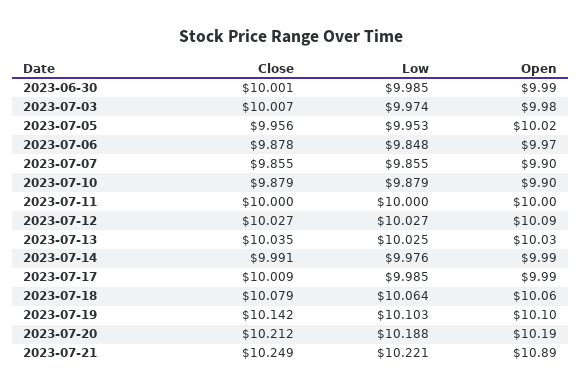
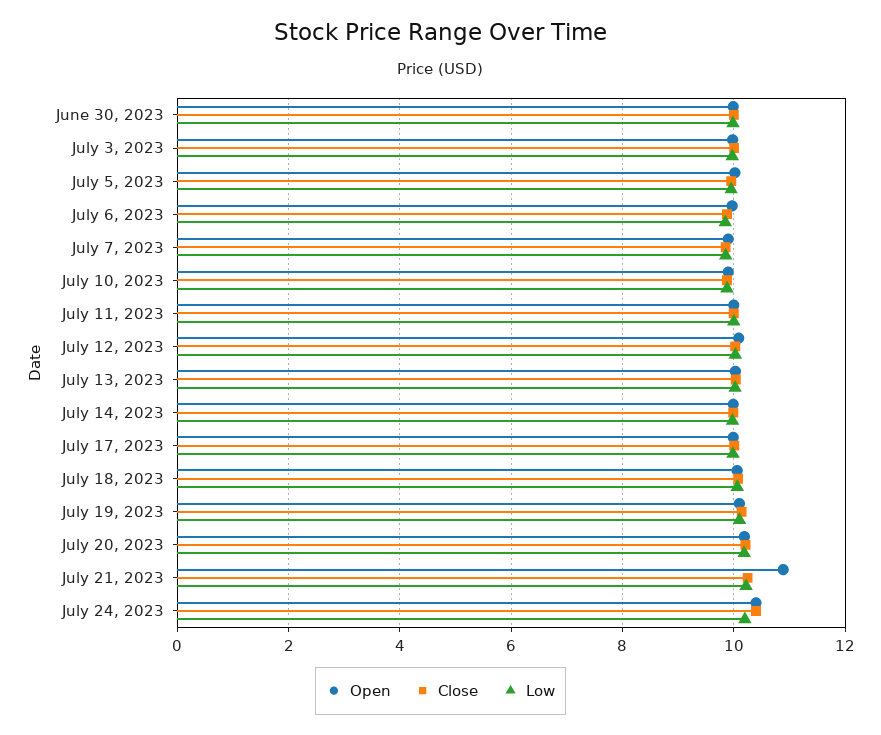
  {
    "Close": {
      "2023-06-30": 10.001,
      "2023-07-03": 10.007,
      "2023-07-05": 9.956,
      "2023-07-06": 9.878,
      "2023-07-07": 9.855,
      "2023-07-10": 9.879,
      "2023-07-11": 10,
      "2023-07-12": 10.027,
      "2023-07-13": 10.035,
      "2023-07-14": 9.991,
      "2023-07-17": 10.009,
      "2023-07-18": 10.079,
      "2023-07-19": 10.142,
      "2023-07-20": 10.212,
-     "2023-07-21": 10.249
+     "2023-07-21": 10.249,
+     "July 24, 2023": 10.4
    },
    "Low": {
      "2023-06-30": 9.985,
      "2023-07-03": 9.974,
      "2023-07-05": 9.953,
      "2023-07-06": 9.848,
      "2023-07-07": 9.855,
      "2023-07-10": 9.879,
      "2023-07-11": 10,
      "2023-07-12": 10.027,
      "2023-07-13": 10.025,
      "2023-07-14": 9.976,
      "2023-07-17": 9.985,
      "2023-07-18": 10.064,
      "2023-07-19": 10.103,
      "2023-07-20": 10.188,
-     "2023-07-21": 10.221
+     "2023-07-21": 10.221,
+     "July 24, 2023": 10.2
    },
    "Open": {
      "2023-06-30": 9.99,
      "2023-07-03": 9.98,
      "2023-07-05": 10.02,
      "2023-07-06": 9.97,
      "2023-07-07": 9.9,
      "2023-07-10": 9.9,
      "2023-07-11": 10,
      "2023-07-12": 10.09,
      "2023-07-13": 10.03,
      "2023-07-14": 9.99,
      "2023-07-17": 9.99,
      "2023-07-18": 10.06,
      "2023-07-19": 10.1,
      "2023-07-20": 10.19,
-     "2023-07-21": 10.89
+     "2023-07-21": 10.89,
+     "July 24, 2023": 10.4
    }
  }

